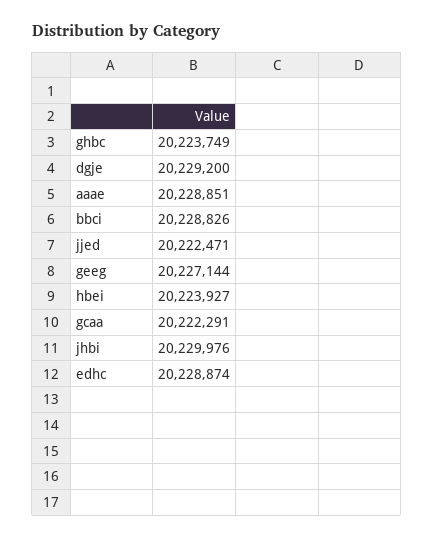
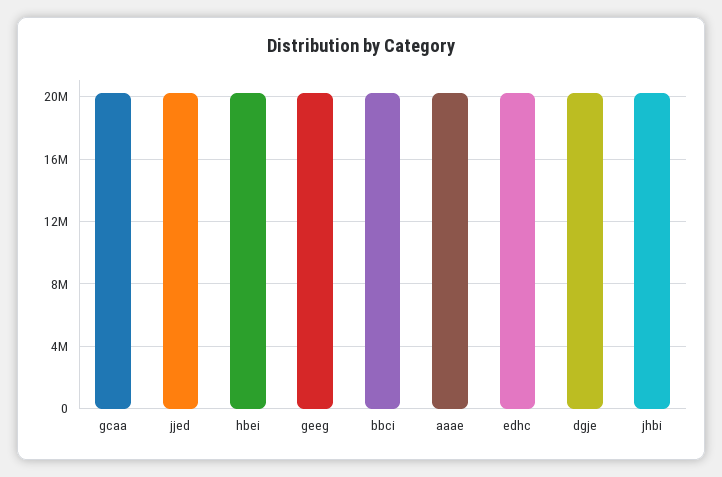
  {
-   "ghbc": 20223749,
    "dgje": 20229200,
    "aaae": 20228851,
    "bbci": 20228826,
    "jjed": 20222471,
    "geeg": 20227144,
    "hbei": 20223927,
    "gcaa": 20222291,
    "jhbi": 20229976,
    "edhc": 20228874
  }

